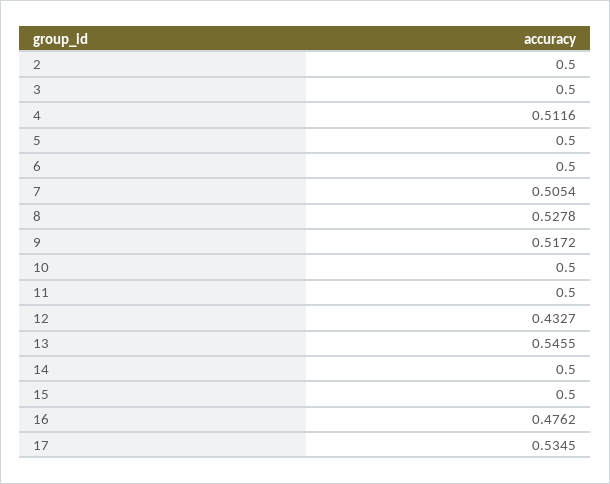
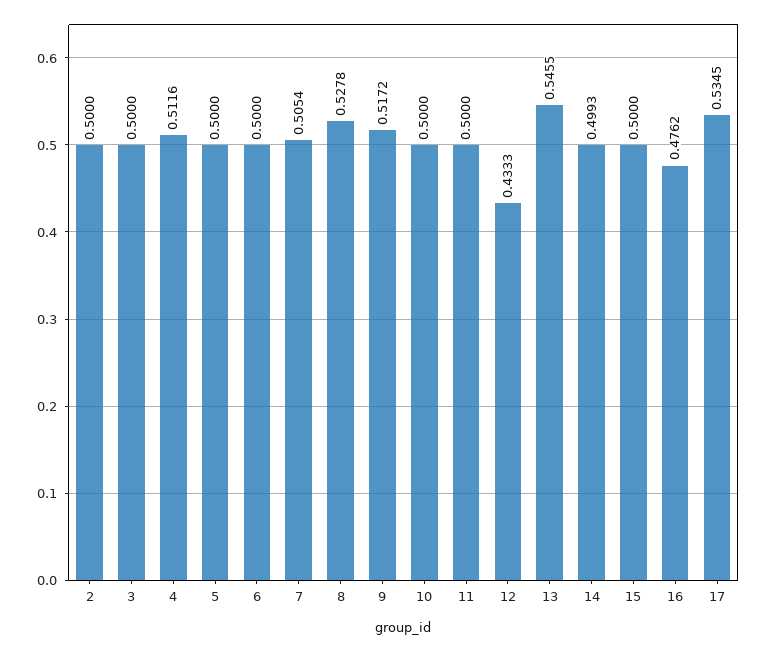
  {
    "2": 0.5,
    "3": 0.5,
    "4": 0.5116,
    "5": 0.5,
    "6": 0.5,
    "7": 0.5054,
    "8": 0.5278,
    "9": 0.5172,
    "10": 0.5,
    "11": 0.5,
-   "12": 0.4327,
+   "12": 0.4333,
    "13": 0.5455,
-   "14": 0.5,
+   "14": 0.4993,
    "15": 0.5,
    "16": 0.4762,
    "17": 0.5345
  }

